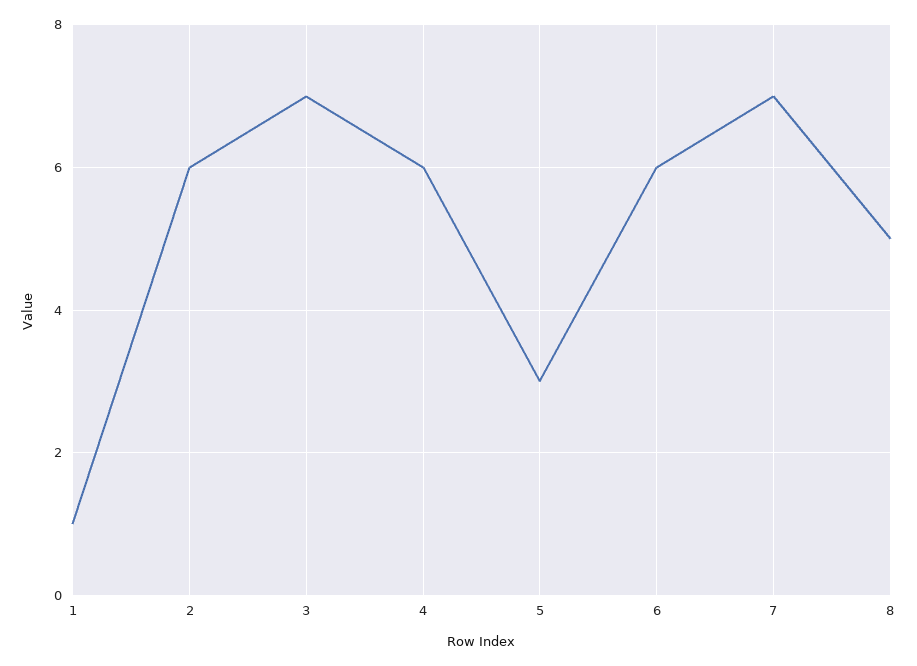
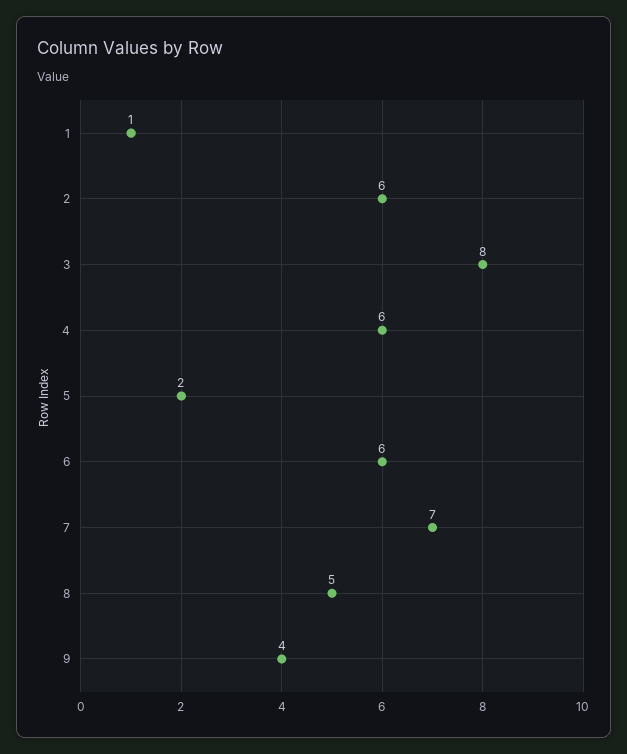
  {
    "1": 1,
    "2": 6,
-   "3": 7,
+   "3": 8,
    "4": 6,
-   "5": 3,
+   "5": 2,
    "6": 6,
    "7": 7,
-   "8": 5
+   "8": 5,
+   "9": 4
  }

